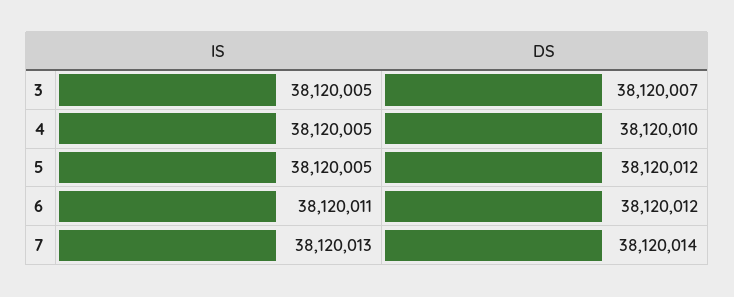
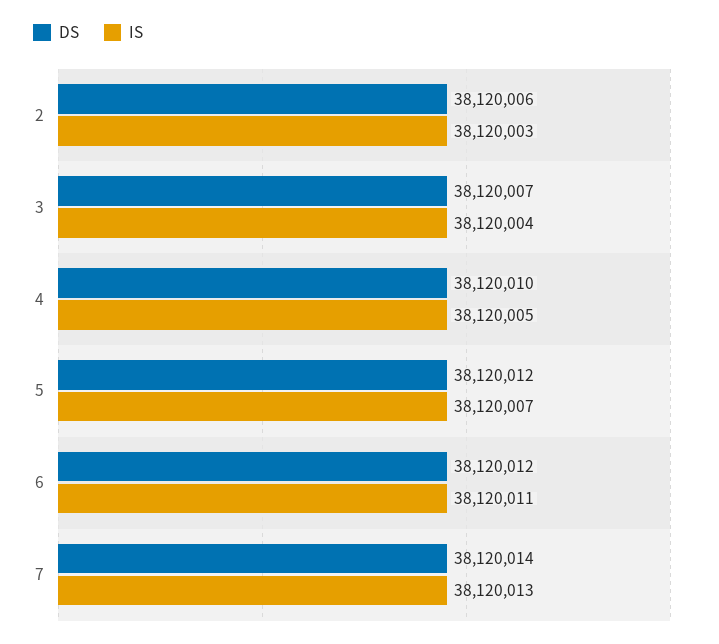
  {
    "IS": {
-     "3": 38120005,
+     "3": 38120004,
      "4": 38120005,
-     "5": 38120005,
+     "5": 38120007,
      "6": 38120011,
-     "7": 38120013
+     "7": 38120013,
+     "2": 38120003
    },
    "DS": {
      "3": 38120007,
      "4": 38120010,
      "5": 38120012,
      "6": 38120012,
-     "7": 38120014
+     "7": 38120014,
+     "2": 38120006
    }
  }

